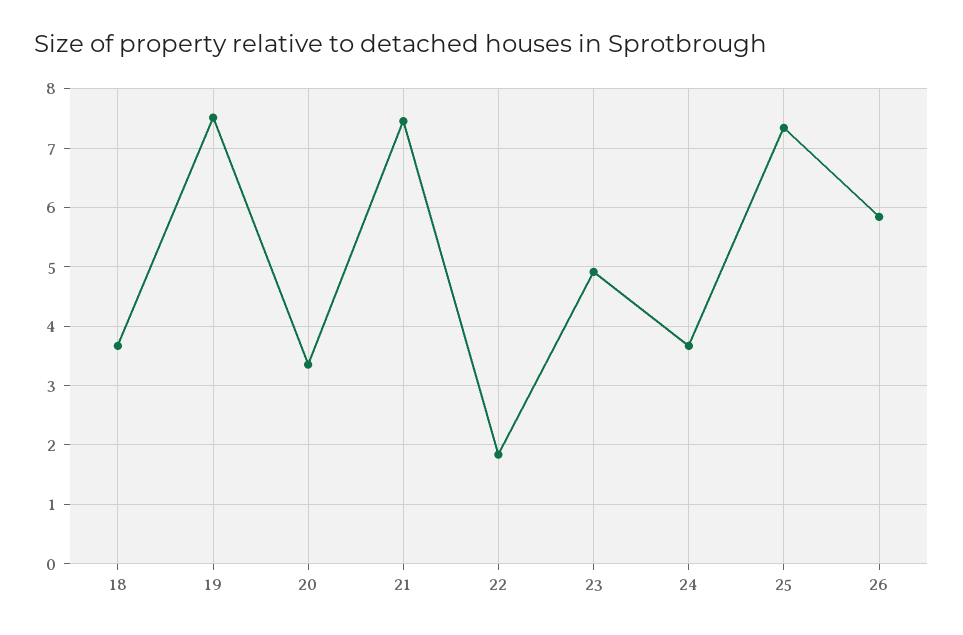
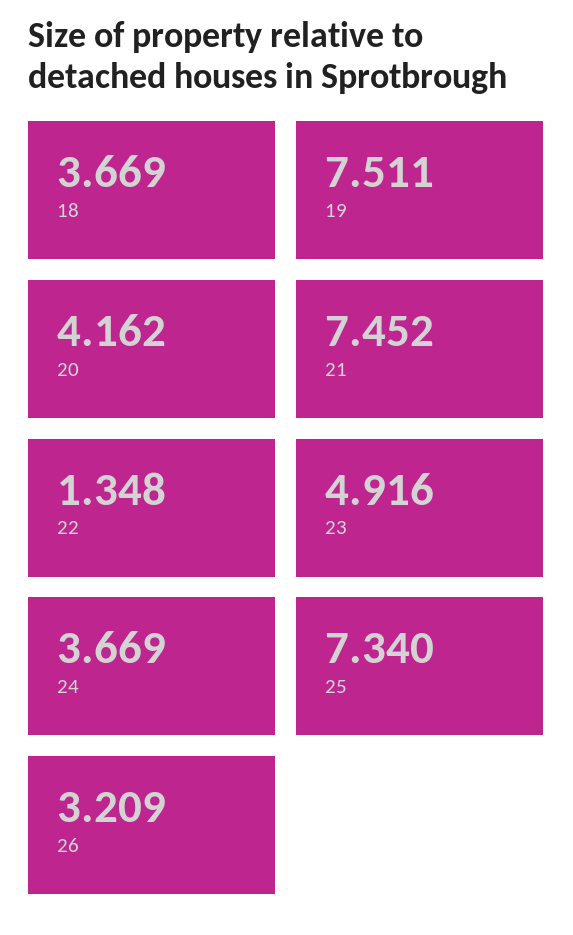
  {
    "18": 3.669,
    "19": 7.511,
-   "20": 3.4,
+   "20": 4.162,
    "21": 7.452,
-   "22": 1.8,
+   "22": 1.348,
    "23": 4.916,
    "24": 3.669,
    "25": 7.34,
-   "26": 5.8
+   "26": 3.209
  }

